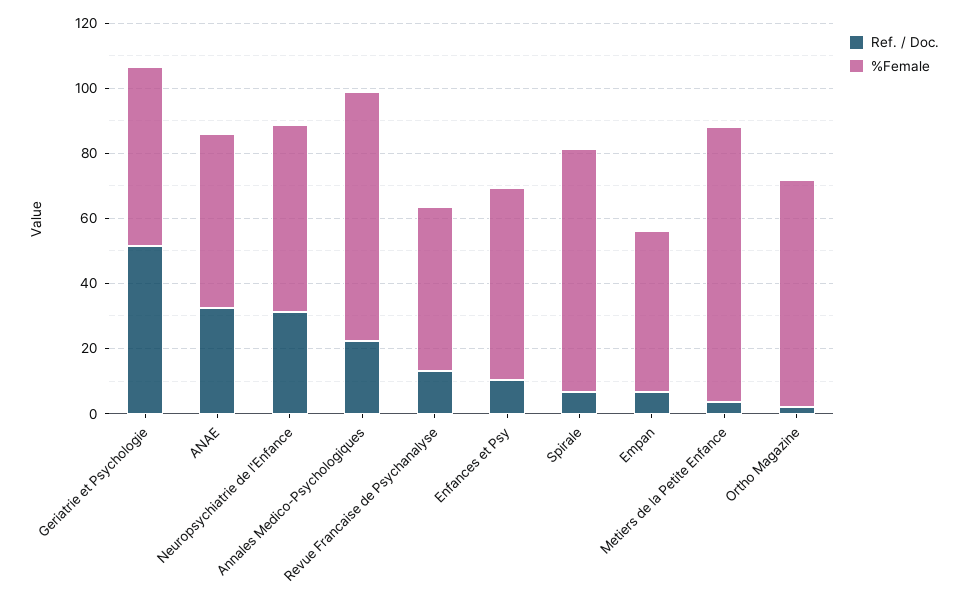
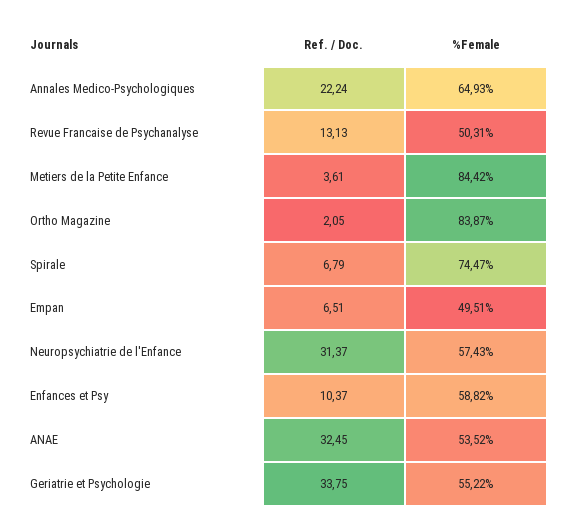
  {
    "Ref. / Doc.": {
-     "Geriatrie et Psychologie": 50,
+     "Geriatrie et Psychologie": 33.75,
      "ANAE": 32.45,
      "Neuropsychiatrie de l'Enfance": 31.37,
      "Annales Medico-Psychologiques": 22.24,
      "Revue Francaise de Psychanalyse": 13.13,
      "Enfances et Psy": 10.37,
      "Spirale": 6.79,
      "Empan": 6.51,
      "Metiers de la Petite Enfance": 3.61,
      "Ortho Magazine": 2.05
    },
    "%Female": {
      "Geriatrie et Psychologie": 55.22,
      "ANAE": 53.52,
      "Neuropsychiatrie de l'Enfance": 57.43,
-     "Annales Medico-Psychologiques": 75,
+     "Annales Medico-Psychologiques": 64.93,
      "Revue Francaise de Psychanalyse": 50.31,
      "Enfances et Psy": 58.82,
      "Spirale": 74.47,
      "Empan": 49.51,
      "Metiers de la Petite Enfance": 84.42,
-     "Ortho Magazine": 70
+     "Ortho Magazine": 83.87
    }
  }

